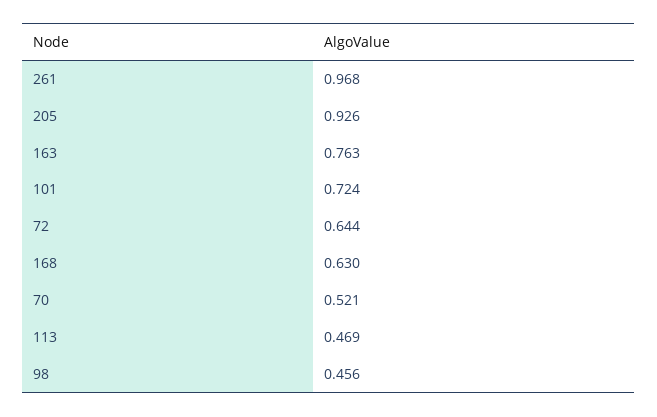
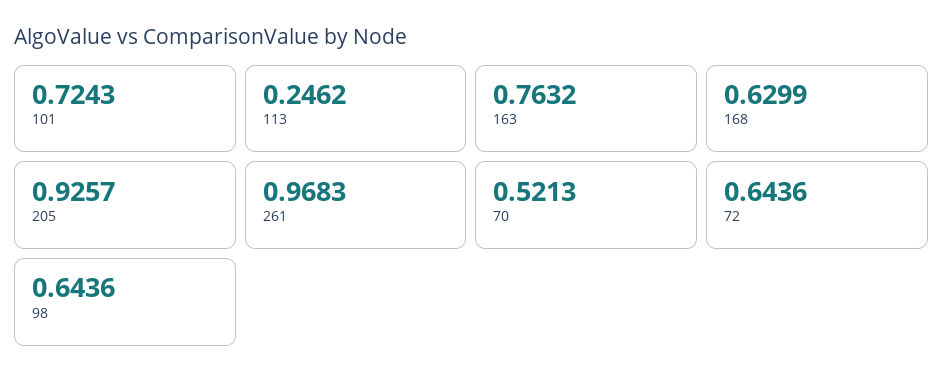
  {
    "261": 0.9683,
    "205": 0.9257,
    "163": 0.7632,
    "101": 0.7243,
    "72": 0.6436,
    "168": 0.6299,
    "70": 0.5213,
-   "113": 0.469,
+   "113": 0.2462,
-   "98": 0.456
+   "98": 0.6436
  }

